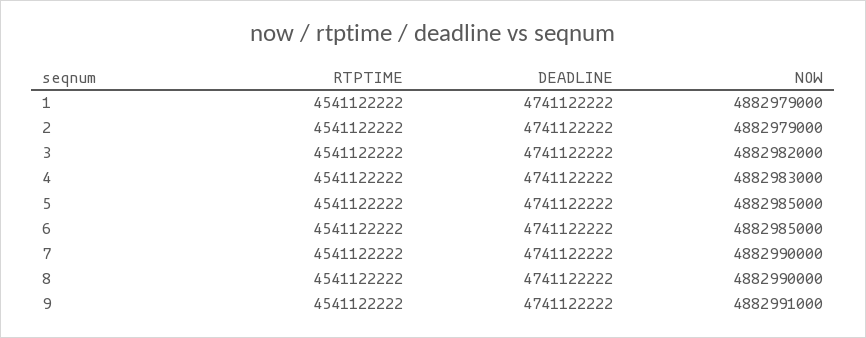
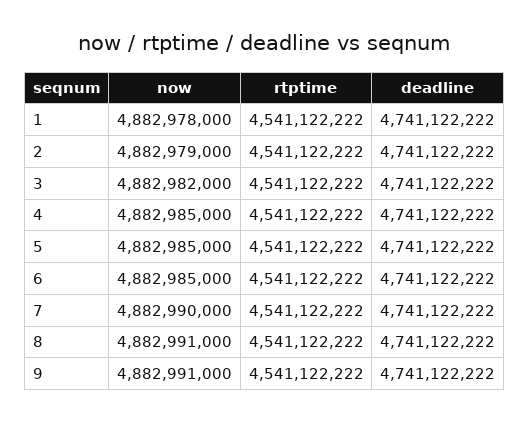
  {
    "RTPTIME": {
      "1": 4541122222,
      "2": 4541122222,
      "3": 4541122222,
      "4": 4541122222,
      "5": 4541122222,
      "6": 4541122222,
      "7": 4541122222,
      "8": 4541122222,
      "9": 4541122222
    },
    "DEADLINE": {
      "1": 4741122222,
      "2": 4741122222,
      "3": 4741122222,
      "4": 4741122222,
      "5": 4741122222,
      "6": 4741122222,
      "7": 4741122222,
      "8": 4741122222,
      "9": 4741122222
    },
    "NOW": {
-     "1": 4882979000,
+     "1": 4882978000,
      "2": 4882979000,
      "3": 4882982000,
-     "4": 4882983000,
+     "4": 4882985000,
      "5": 4882985000,
      "6": 4882985000,
      "7": 4882990000,
-     "8": 4882990000,
+     "8": 4882991000,
      "9": 4882991000
    }
  }

